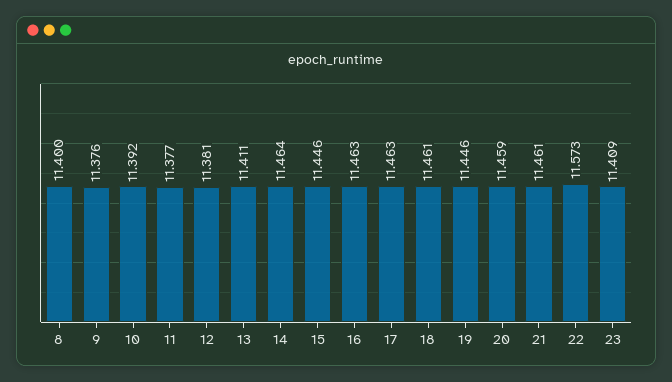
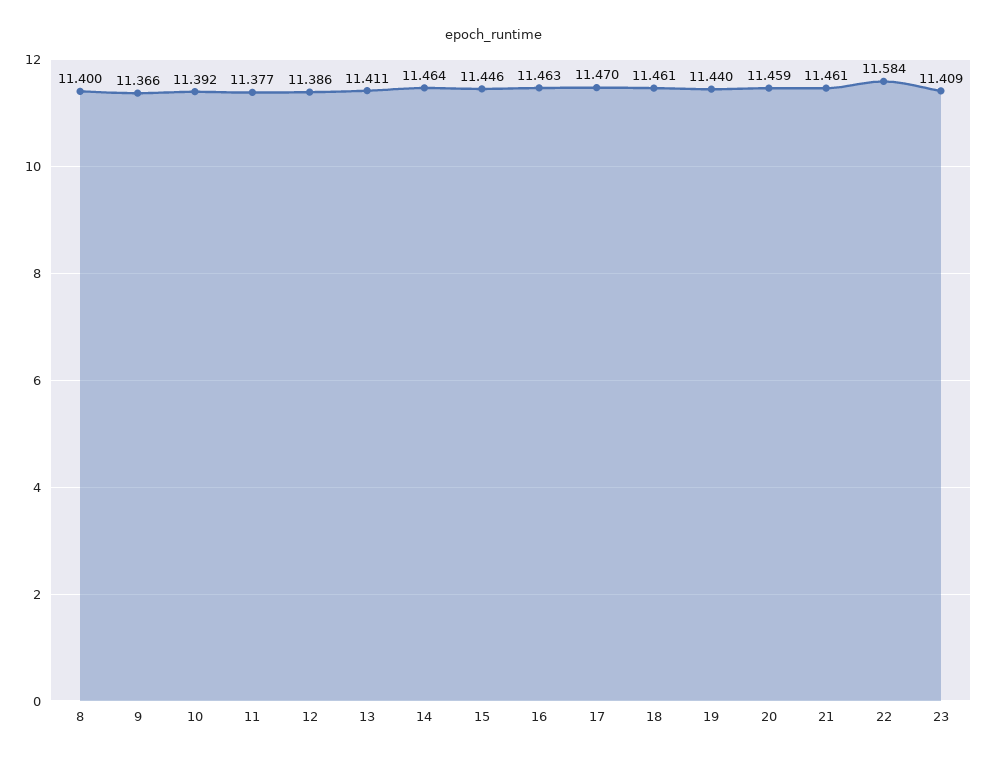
  {
    "8": 11.4,
-   "9": 11.376,
+   "9": 11.366,
    "10": 11.392,
    "11": 11.377,
-   "12": 11.381,
+   "12": 11.386,
    "13": 11.411,
    "14": 11.464,
    "15": 11.446,
    "16": 11.463,
-   "17": 11.463,
+   "17": 11.47,
    "18": 11.461,
-   "19": 11.446,
+   "19": 11.44,
    "20": 11.459,
    "21": 11.461,
-   "22": 11.573,
+   "22": 11.584,
    "23": 11.409
  }

